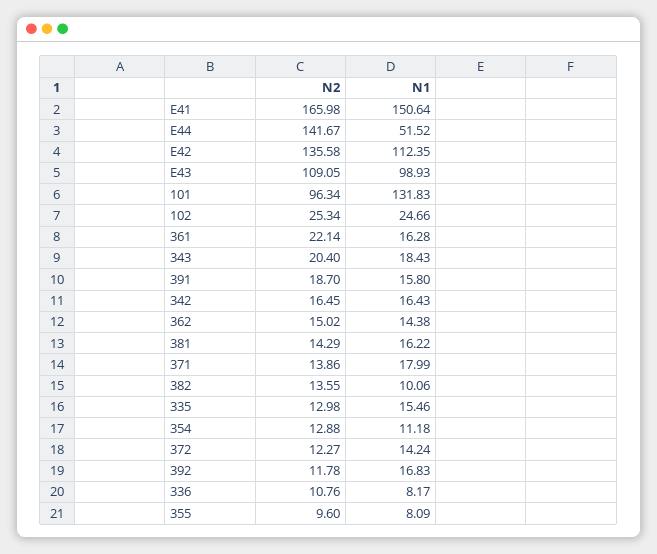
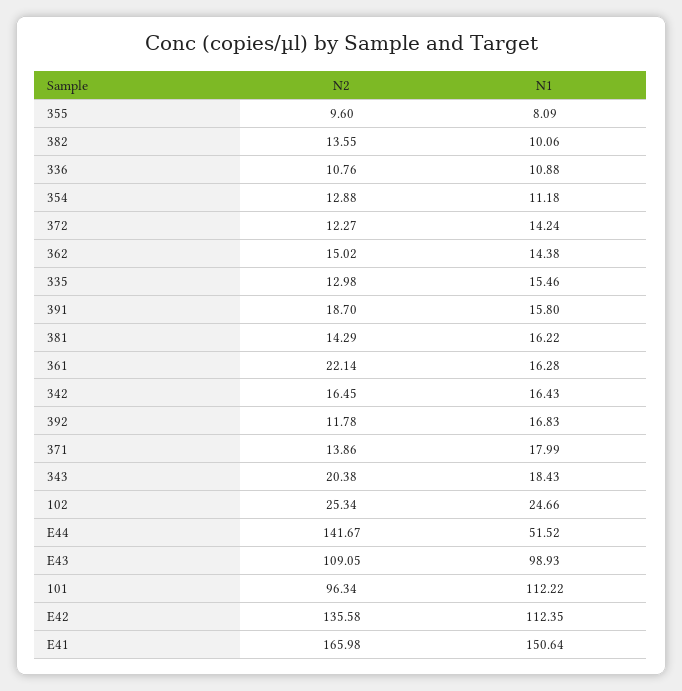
  {
    "N2": {
      "E41": 165.98,
      "E44": 141.67,
      "E42": 135.58,
      "E43": 109.05,
      "101": 96.34,
      "102": 25.34,
      "361": 22.14,
-     "343": 20.4,
+     "343": 20.38,
      "391": 18.7,
      "342": 16.45,
      "362": 15.02,
      "381": 14.29,
      "371": 13.86,
      "382": 13.55,
      "335": 12.98,
      "354": 12.88,
      "372": 12.27,
      "392": 11.78,
      "336": 10.76,
      "355": 9.6
    },
    "N1": {
      "E41": 150.64,
      "E44": 51.52,
      "E42": 112.35,
      "E43": 98.93,
-     "101": 131.83,
+     "101": 112.22,
      "102": 24.66,
      "361": 16.28,
      "343": 18.43,
      "391": 15.8,
      "342": 16.43,
      "362": 14.38,
      "381": 16.22,
      "371": 17.99,
      "382": 10.06,
      "335": 15.46,
      "354": 11.18,
      "372": 14.24,
      "392": 16.83,
-     "336": 8.17,
+     "336": 10.88,
      "355": 8.09
    }
  }

